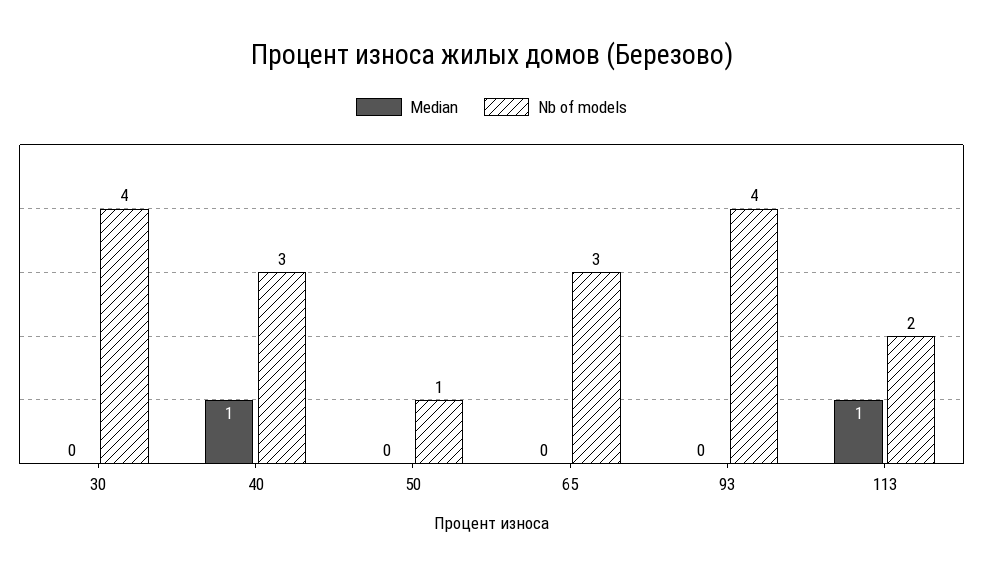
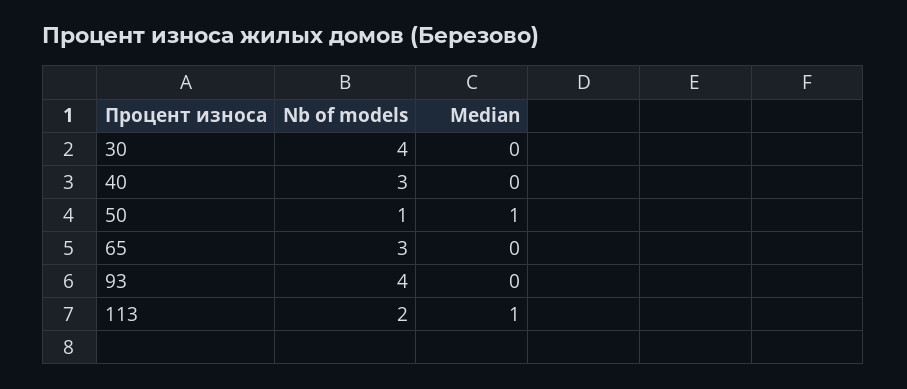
  {
    "Median": {
      "30": 0,
-     "40": 1,
+     "40": 0,
-     "50": 0,
+     "50": 1,
      "65": 0,
      "93": 0,
      "113": 1
    },
    "Nb of models": {
      "30": 4,
      "40": 3,
      "50": 1,
      "65": 3,
      "93": 4,
      "113": 2
    }
  }

